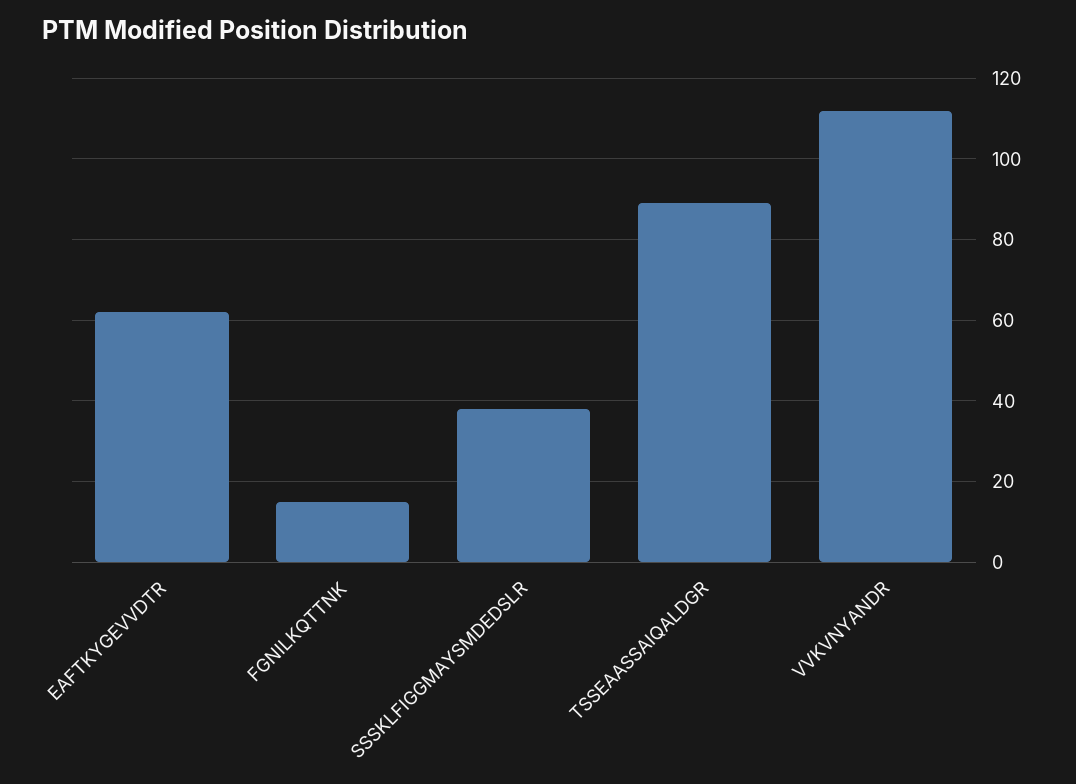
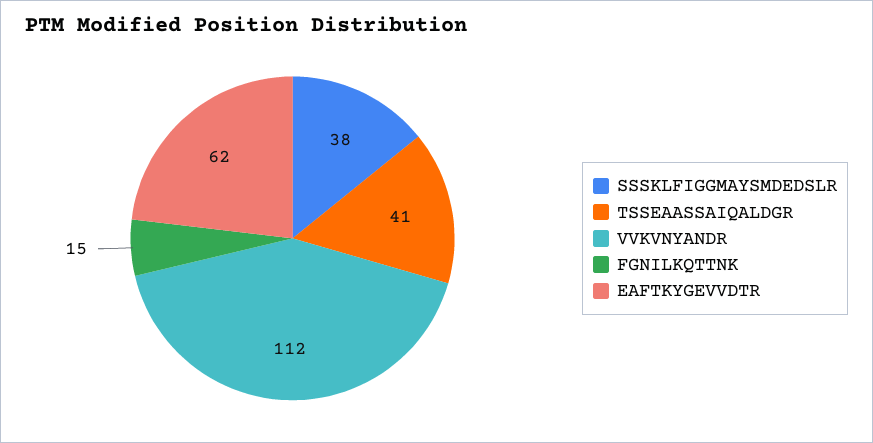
  {
    "EAFTKYGEVVDTR": 62,
    "FGNILKQTTNK": 15,
    "SSSKLFIGGMAYSMDEDSLR": 38,
-   "TSSEAASSAIQALDGR": 90,
+   "TSSEAASSAIQALDGR": 41,
    "VVKVNYANDR": 112
  }

